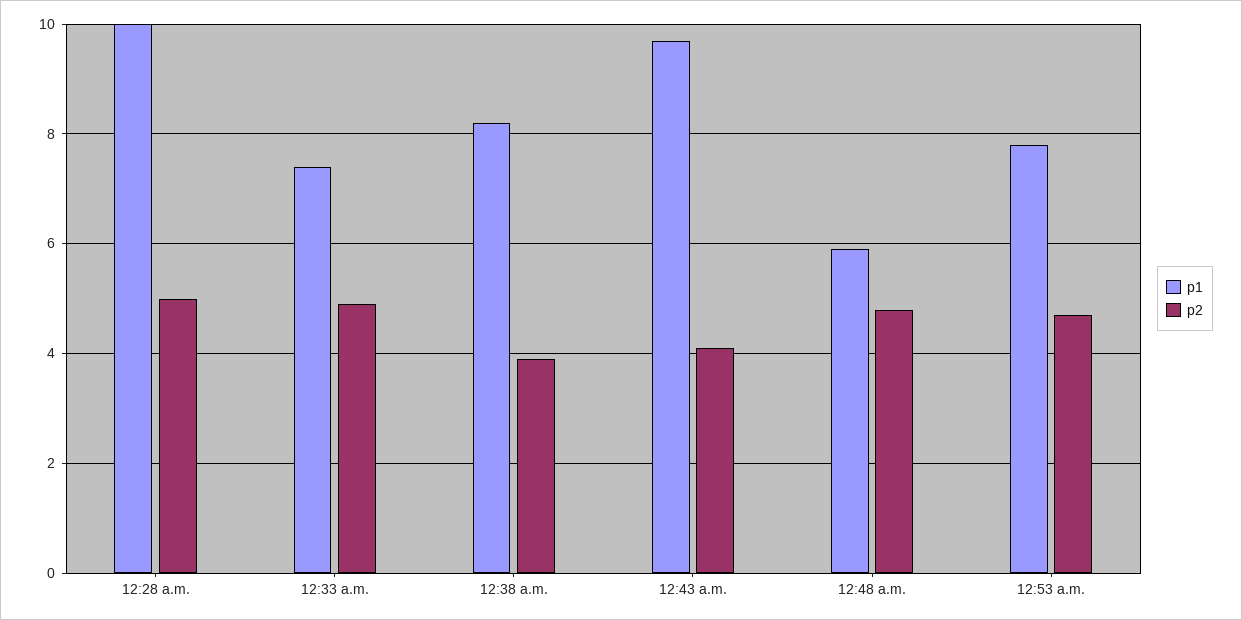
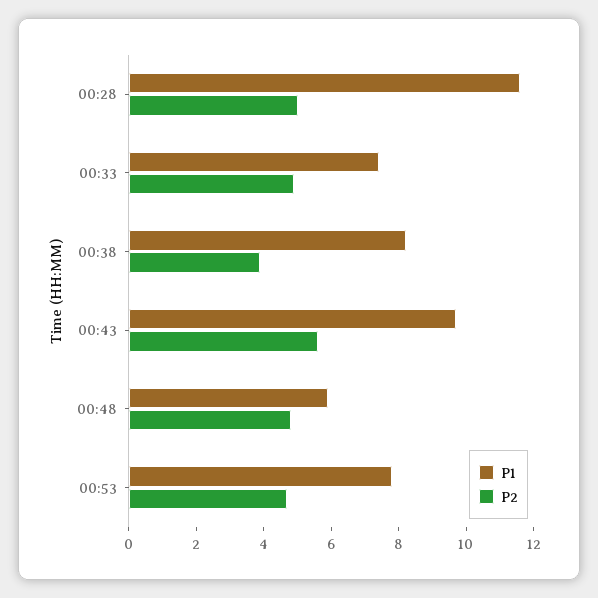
  {
    "p1": {
-     "12:28 a.m.": 10,
+     "12:28 a.m.": 11.5,
      "12:33 a.m.": 7.5,
      "12:38 a.m.": 8,
      "12:43 a.m.": 9.5,
      "12:48 a.m.": 6,
      "12:53 a.m.": 8
    },
    "p2": {
      "12:28 a.m.": 5,
      "12:33 a.m.": 5,
      "12:38 a.m.": 4,
-     "12:43 a.m.": 4,
+     "12:43 a.m.": 5.5,
      "12:48 a.m.": 5,
      "12:53 a.m.": 4.5
    }
  }

